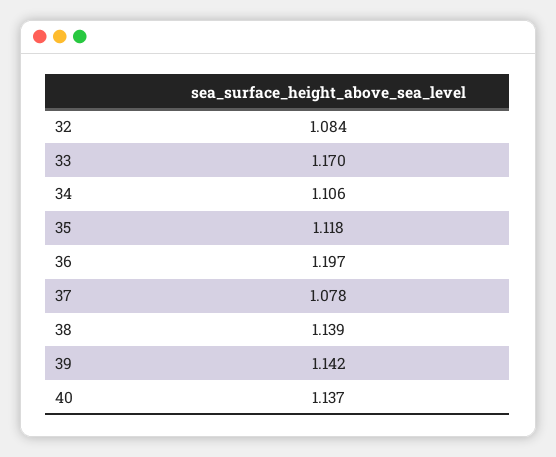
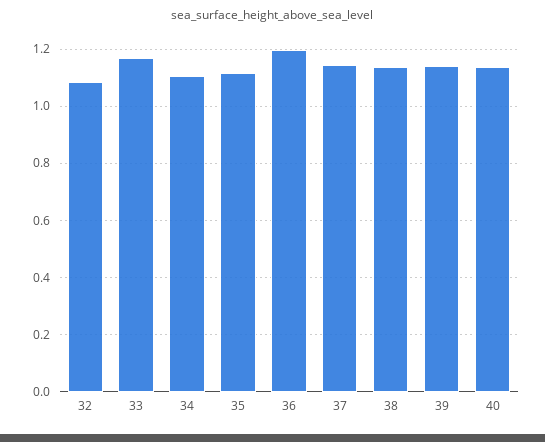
  {
    "32": 1.084,
    "33": 1.17,
    "34": 1.106,
    "35": 1.118,
    "36": 1.197,
-   "37": 1.078,
+   "37": 1.15,
    "38": 1.139,
    "39": 1.142,
    "40": 1.137
  }

